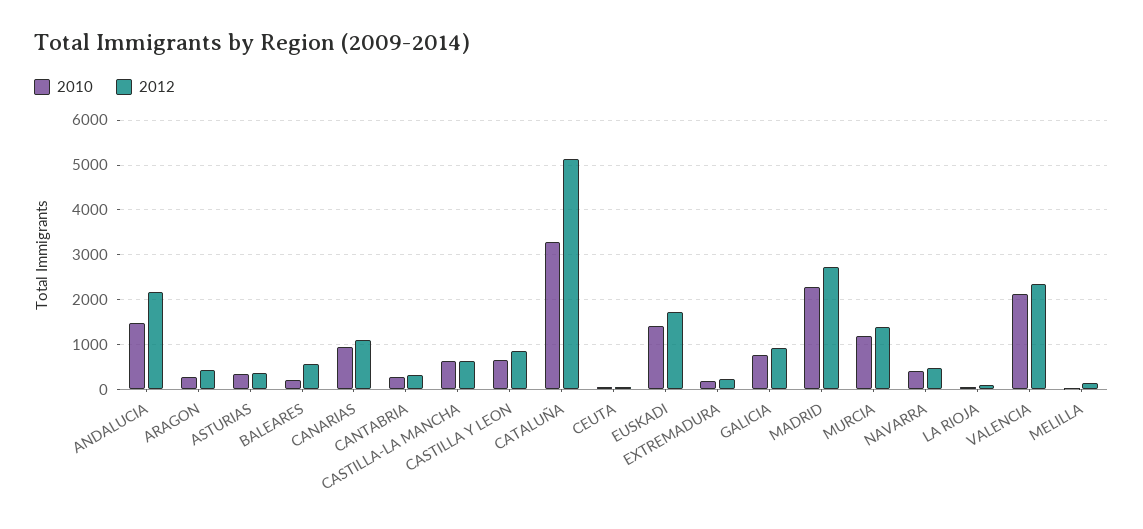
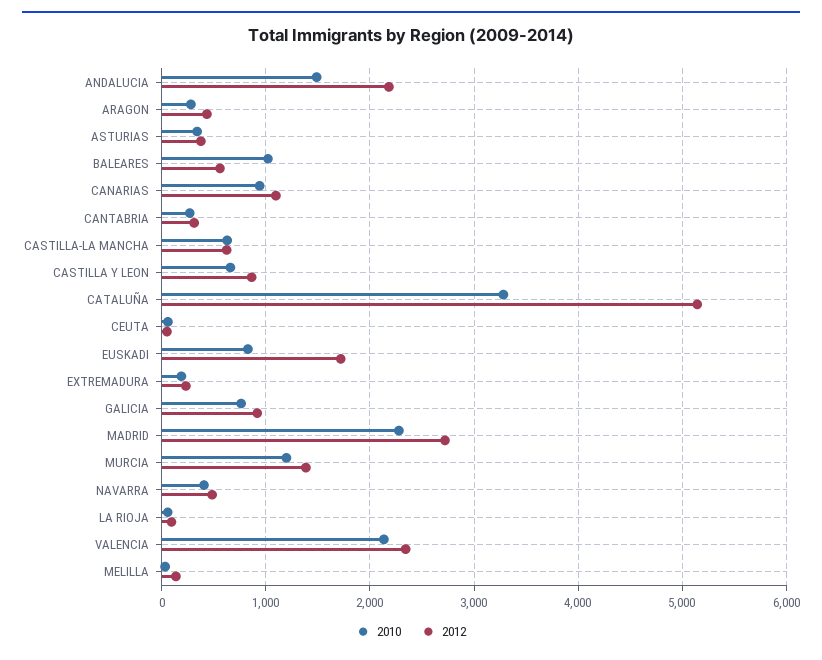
  {
    "2010": {
      "ANDALUCIA": 1500,
      "ARAGON": 300,
      "ASTURIAS": 300,
-     "BALEARES": 200,
+     "BALEARES": 1000,
      "CANARIAS": 900,
      "CANTABRIA": 300,
      "CASTILLA-LA MANCHA": 600,
      "CASTILLA Y LEON": 700,
      "CATALUÑA": 3300,
      "CEUTA": 100,
-     "EUSKADI": 1400,
+     "EUSKADI": 800,
      "EXTREMADURA": 200,
      "GALICIA": 800,
      "MADRID": 2300,
      "MURCIA": 1200,
      "NAVARRA": 400,
      "LA RIOJA": 100,
      "VALENCIA": 2100,
      "MELILLA": 0
    },
    "2012": {
      "ANDALUCIA": 2200,
      "ARAGON": 400,
      "ASTURIAS": 400,
      "BALEARES": 600,
      "CANARIAS": 1100,
      "CANTABRIA": 300,
      "CASTILLA-LA MANCHA": 600,
      "CASTILLA Y LEON": 900,
      "CATALUÑA": 5100,
      "CEUTA": 100,
      "EUSKADI": 1700,
      "EXTREMADURA": 200,
      "GALICIA": 900,
      "MADRID": 2700,
      "MURCIA": 1400,
      "NAVARRA": 500,
      "LA RIOJA": 100,
      "VALENCIA": 2300,
      "MELILLA": 100
    }
  }

